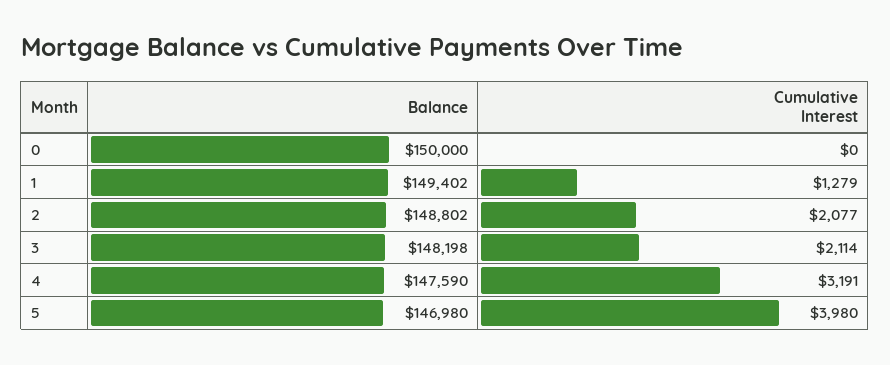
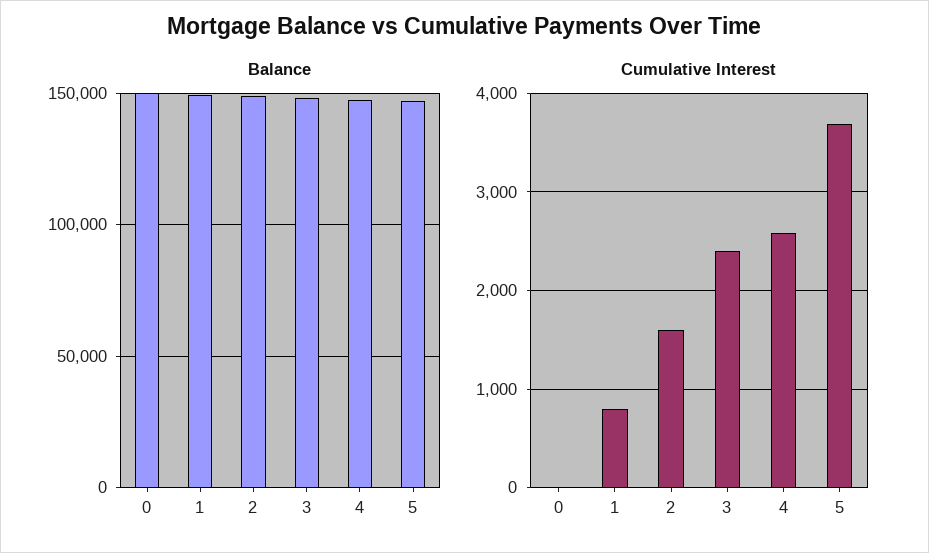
  {
    "Balance": {
      "0": 150000,
      "1": 149402,
      "2": 148802,
      "3": 148198,
      "4": 147590,
      "5": 146980
    },
    "Cumulative Interest": {
      "0": 0,
-     "1": 1279,
+     "1": 800,
-     "2": 2077,
+     "2": 1600,
-     "3": 2114,
+     "3": 2400,
-     "4": 3191,
+     "4": 2600,
-     "5": 3980
+     "5": 3700
    }
  }

